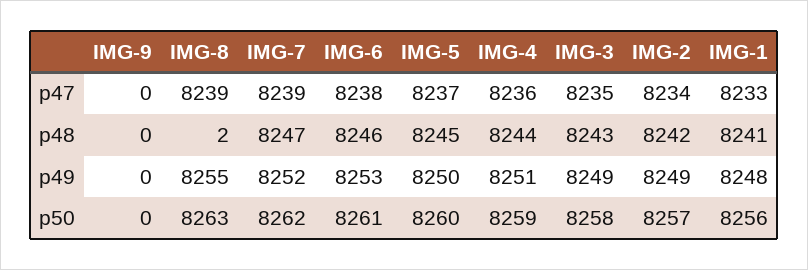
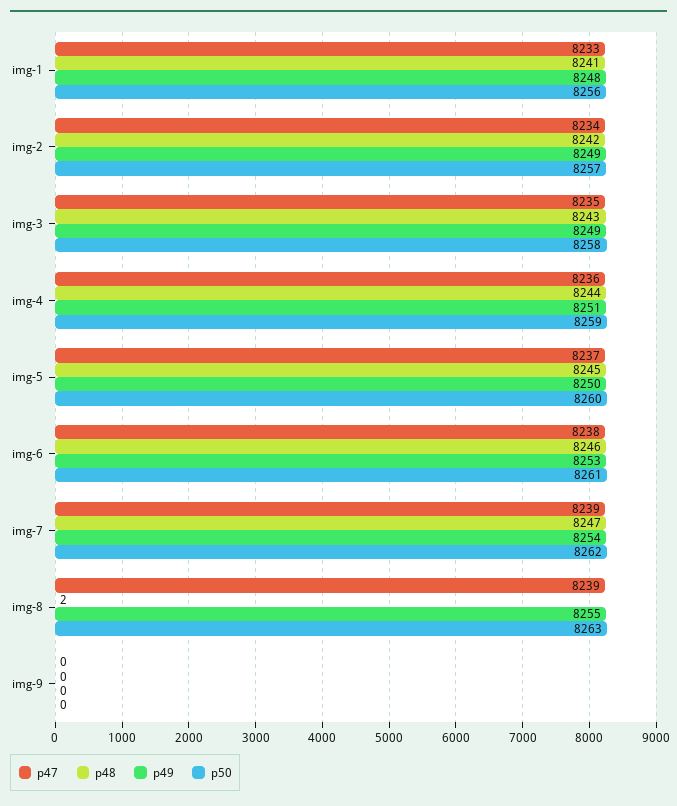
  {
    "p47": {
      "IMG-9": 0,
      "IMG-8": 8239,
      "IMG-7": 8239,
      "IMG-6": 8238,
      "IMG-5": 8237,
      "IMG-4": 8236,
      "IMG-3": 8235,
      "IMG-2": 8234,
      "IMG-1": 8233
    },
    "p48": {
      "IMG-9": 0,
      "IMG-8": 2,
      "IMG-7": 8247,
      "IMG-6": 8246,
      "IMG-5": 8245,
      "IMG-4": 8244,
      "IMG-3": 8243,
      "IMG-2": 8242,
      "IMG-1": 8241
    },
    "p49": {
      "IMG-9": 0,
      "IMG-8": 8255,
-     "IMG-7": 8252,
+     "IMG-7": 8254,
      "IMG-6": 8253,
      "IMG-5": 8250,
      "IMG-4": 8251,
      "IMG-3": 8249,
      "IMG-2": 8249,
      "IMG-1": 8248
    },
    "p50": {
      "IMG-9": 0,
      "IMG-8": 8263,
      "IMG-7": 8262,
      "IMG-6": 8261,
      "IMG-5": 8260,
      "IMG-4": 8259,
      "IMG-3": 8258,
      "IMG-2": 8257,
      "IMG-1": 8256
    }
  }

